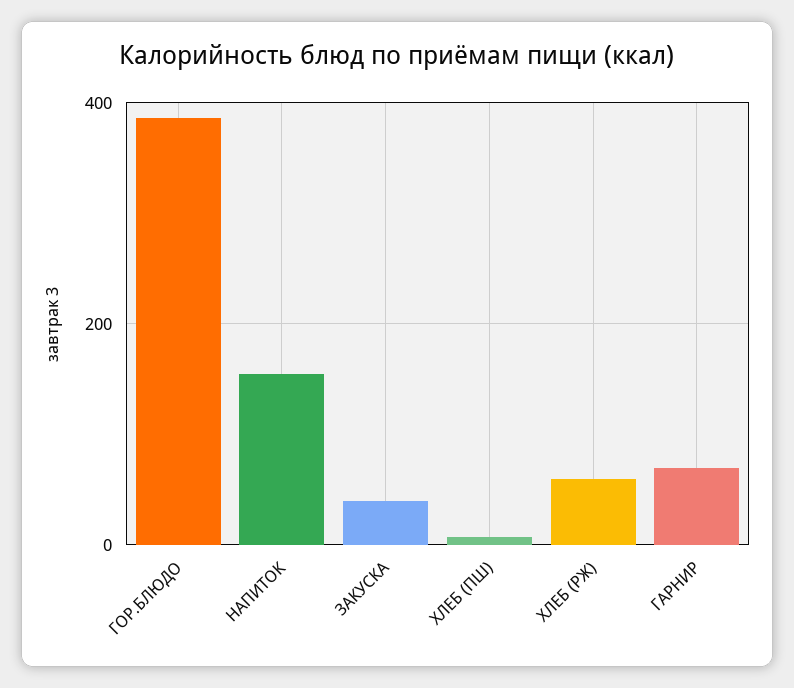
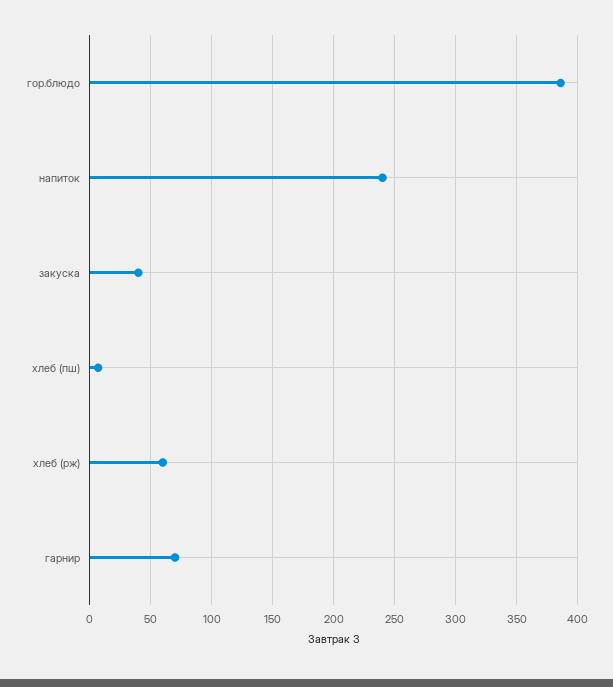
  {
    "ГОР.БЛЮДО": 385,
-   "НАПИТОК": 160,
+   "НАПИТОК": 240,
    "ЗАКУСКА": 40,
    "ХЛЕБ (ПШ)": 5,
    "ХЛЕБ (РЖ)": 60,
    "ГАРНИР": 70
  }

